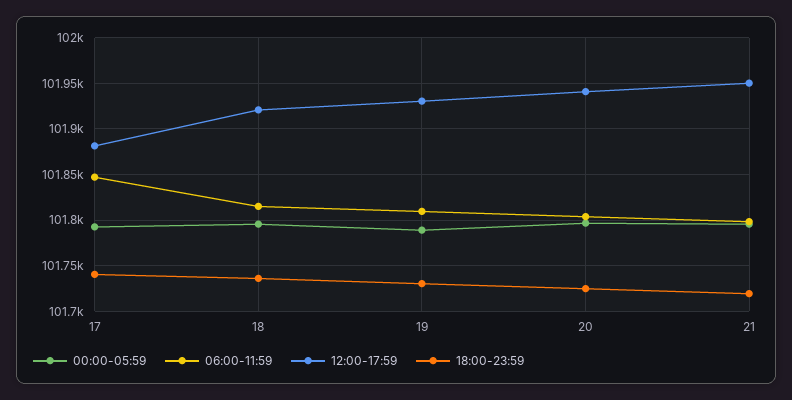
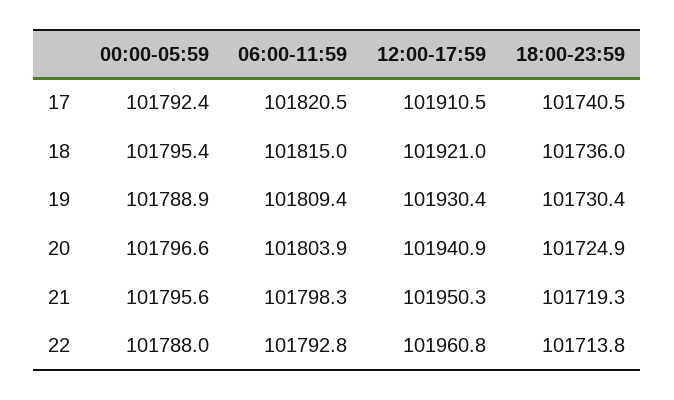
  {
    "00:00-05:59": {
      "17": 101792.4,
      "18": 101795.4,
      "19": 101788.9,
      "20": 101796.6,
-     "21": 101795.6
+     "21": 101795.6,
+     "22": 101788
    },
    "06:00-11:59": {
-     "17": 101850,
+     "17": 101820.5,
      "18": 101815,
      "19": 101809.4,
      "20": 101803.9,
-     "21": 101798.3
+     "21": 101798.3,
+     "22": 101792.8
    },
    "12:00-17:59": {
-     "17": 101880,
+     "17": 101910.5,
      "18": 101921,
      "19": 101930.4,
      "20": 101940.9,
-     "21": 101950.3
+     "21": 101950.3,
+     "22": 101960.8
    },
    "18:00-23:59": {
      "17": 101740.5,
      "18": 101736,
      "19": 101730.4,
      "20": 101724.9,
-     "21": 101719.3
+     "21": 101719.3,
+     "22": 101713.8
    }
  }

